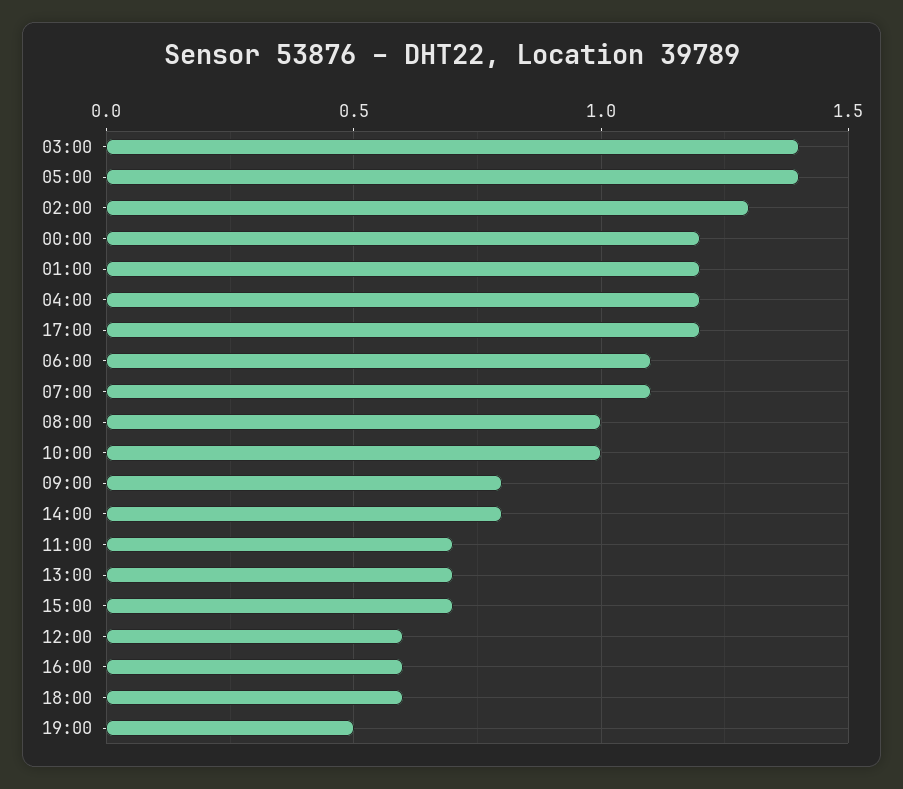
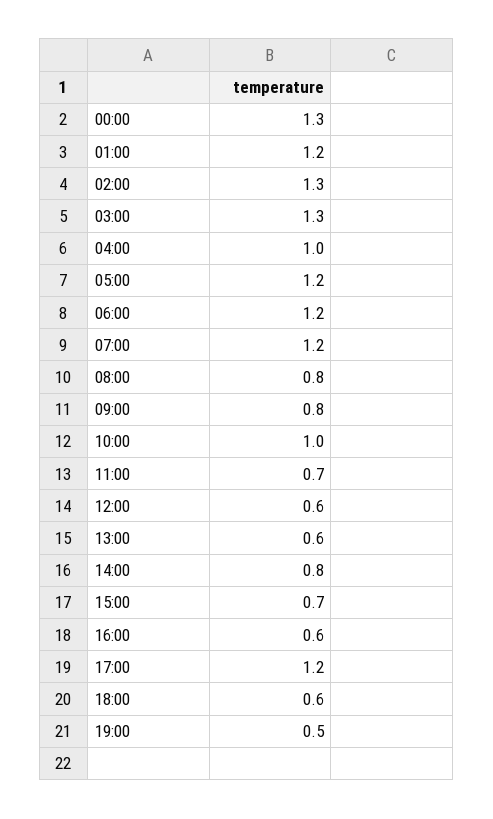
  {
-   "03:00": 1.4,
+   "03:00": 1.3,
-   "05:00": 1.4,
+   "05:00": 1.2,
    "02:00": 1.3,
-   "00:00": 1.2,
+   "00:00": 1.3,
    "01:00": 1.2,
-   "04:00": 1.2,
+   "04:00": 1,
    "17:00": 1.2,
-   "06:00": 1.1,
+   "06:00": 1.2,
-   "07:00": 1.1,
+   "07:00": 1.2,
-   "08:00": 1,
+   "08:00": 0.8,
    "10:00": 1,
    "09:00": 0.8,
    "14:00": 0.8,
    "11:00": 0.7,
-   "13:00": 0.7,
+   "13:00": 0.6,
    "15:00": 0.7,
    "12:00": 0.6,
    "16:00": 0.6,
    "18:00": 0.6,
    "19:00": 0.5
  }

